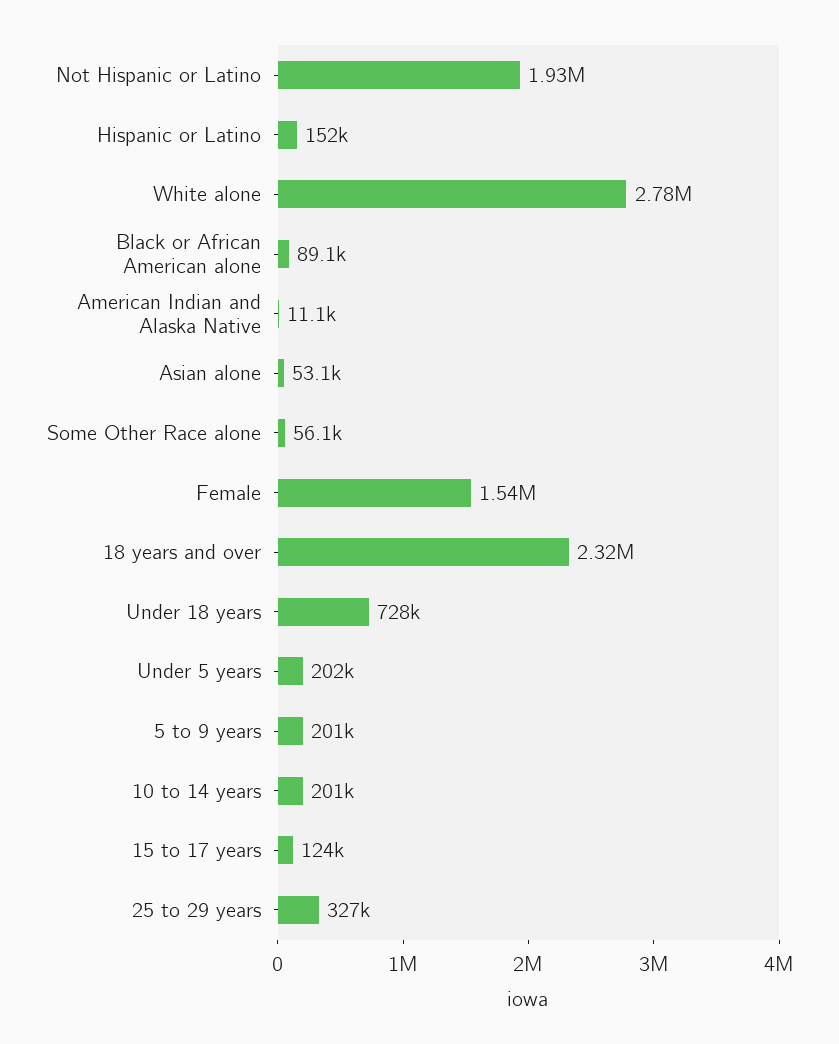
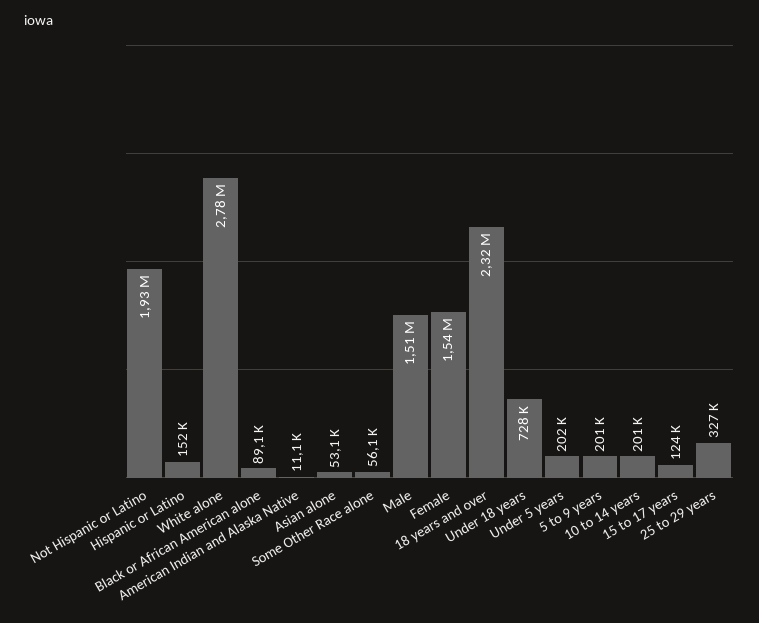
  {
    "Not Hispanic or Latino": 1930000,
    "Hispanic or Latino": 152000,
    "White alone": 2780000,
    "Black or African American alone": 89100,
    "American Indian and Alaska Native": 11100,
    "Asian alone": 53100,
    "Some Other Race alone": 56100,
    "Female": 1540000,
    "18 years and over": 2320000,
    "Under 18 years": 728000,
    "Under 5 years": 202000,
    "5 to 9 years": 201000,
    "10 to 14 years": 201000,
    "15 to 17 years": 124000,
-   "25 to 29 years": 327000
+   "25 to 29 years": 327000,
+   "Male": 1510000
  }

